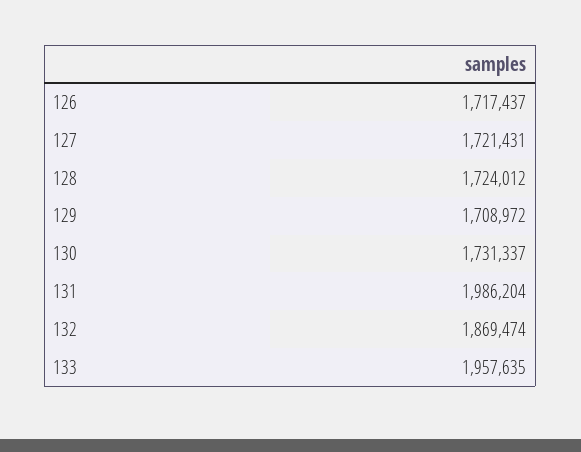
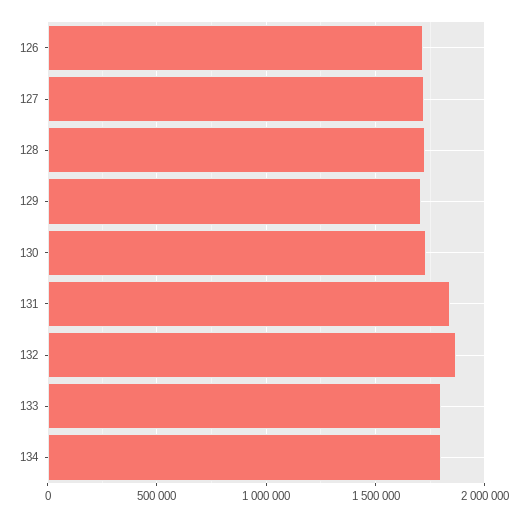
  {
    "126": 1717437,
    "127": 1721431,
    "128": 1724012,
    "129": 1708972,
    "130": 1731337,
-   "131": 1986204,
+   "131": 1850000,
    "132": 1869474,
-   "133": 1957635
+   "133": 1800000,
+   "134": 1800000
  }

